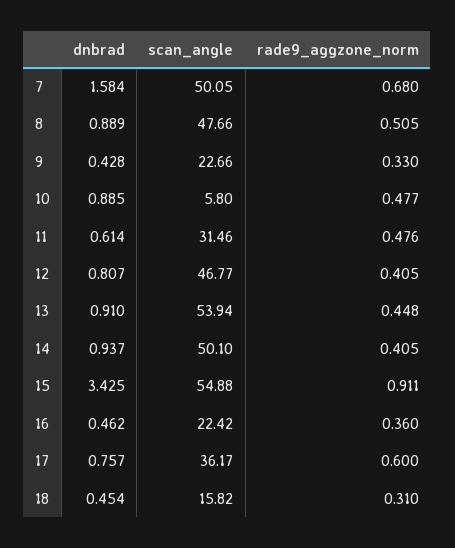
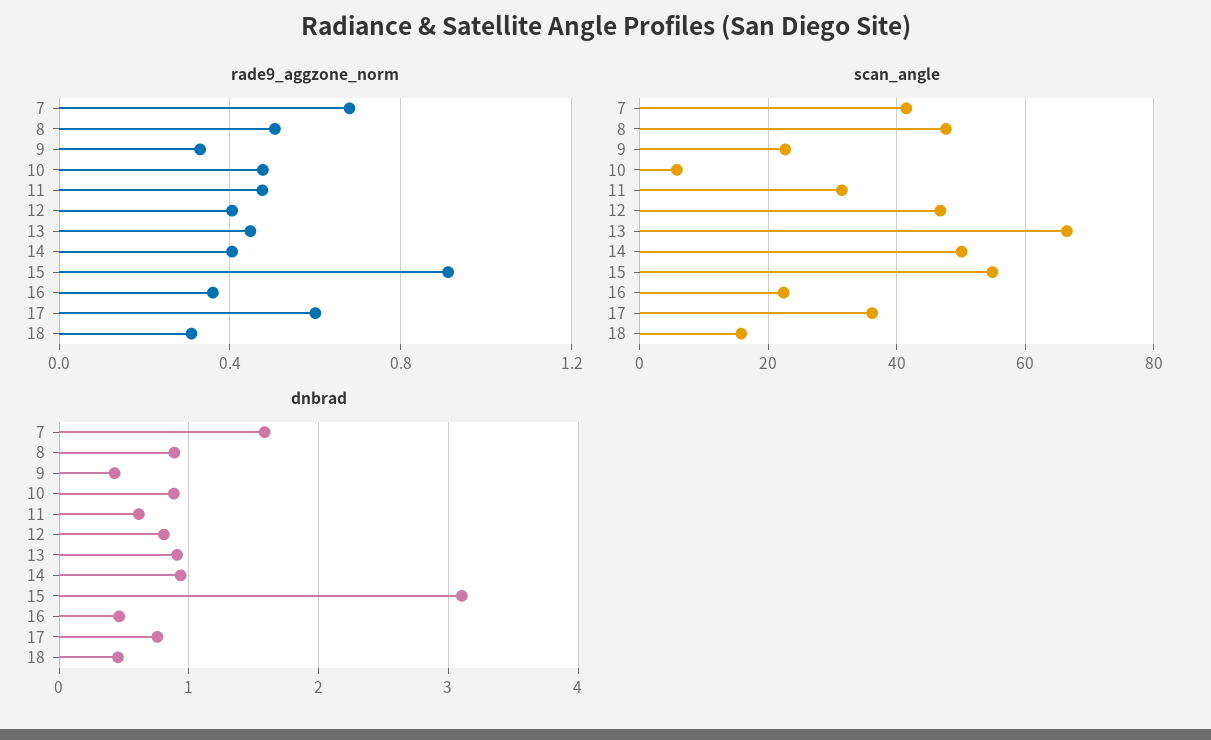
  {
    "dnbrad": {
      "7": 1.584,
      "8": 0.889,
      "9": 0.428,
      "10": 0.885,
      "11": 0.614,
      "12": 0.807,
      "13": 0.91,
      "14": 0.937,
-     "15": 3.425,
+     "15": 3.1,
      "16": 0.462,
      "17": 0.757,
      "18": 0.454
    },
    "scan_angle": {
-     "7": 50.05,
+     "7": 42,
      "8": 47.66,
      "9": 22.66,
      "10": 5.8,
      "11": 31.46,
      "12": 46.77,
-     "13": 53.94,
+     "13": 66,
      "14": 50.1,
      "15": 54.88,
      "16": 22.42,
      "17": 36.17,
      "18": 15.82
    },
    "rade9_aggzone_norm": {
      "7": 0.68,
      "8": 0.505,
      "9": 0.33,
      "10": 0.477,
      "11": 0.476,
      "12": 0.405,
      "13": 0.448,
      "14": 0.405,
      "15": 0.911,
      "16": 0.36,
      "17": 0.6,
      "18": 0.31
    }
  }

